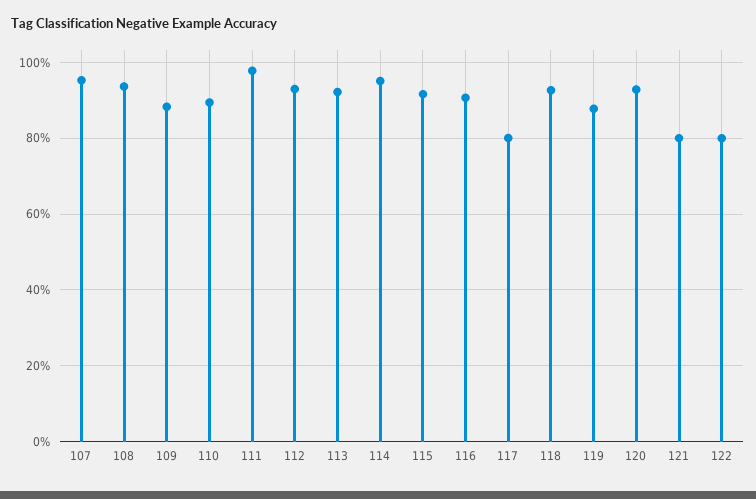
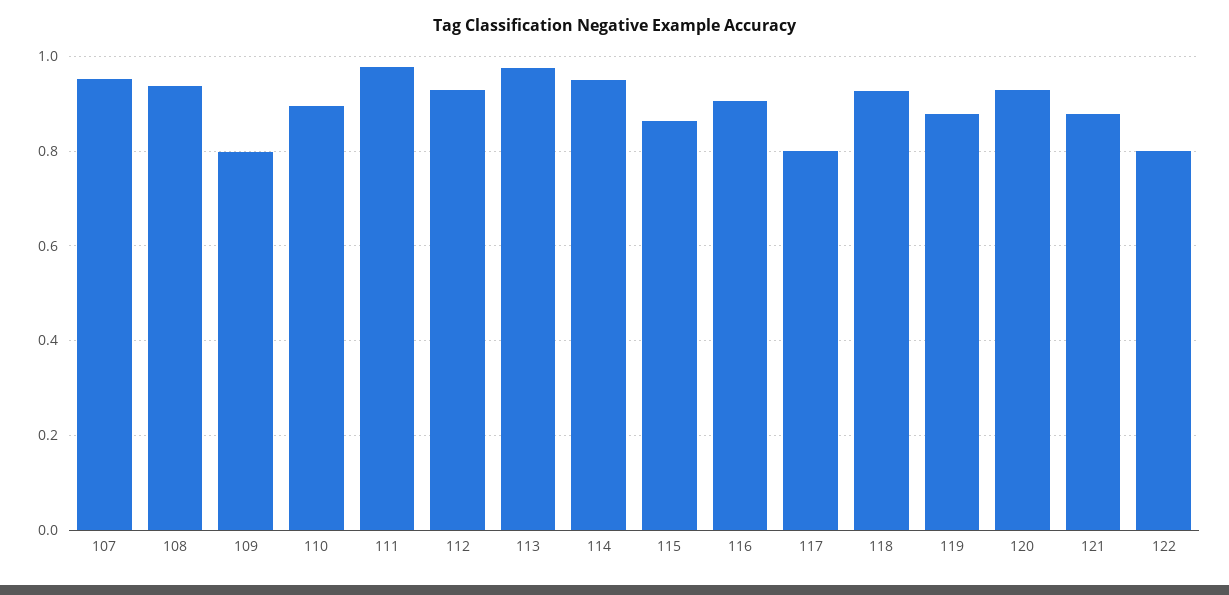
  {
    "107": 0.96,
    "108": 0.94,
-   "109": 0.88,
+   "109": 0.8,
    "110": 0.9,
    "111": 0.98,
    "112": 0.94,
-   "113": 0.92,
+   "113": 0.98,
    "114": 0.96,
-   "115": 0.92,
+   "115": 0.86,
    "116": 0.9,
    "117": 0.8,
    "118": 0.92,
    "119": 0.88,
    "120": 0.92,
-   "121": 0.8,
+   "121": 0.88,
    "122": 0.8
  }

